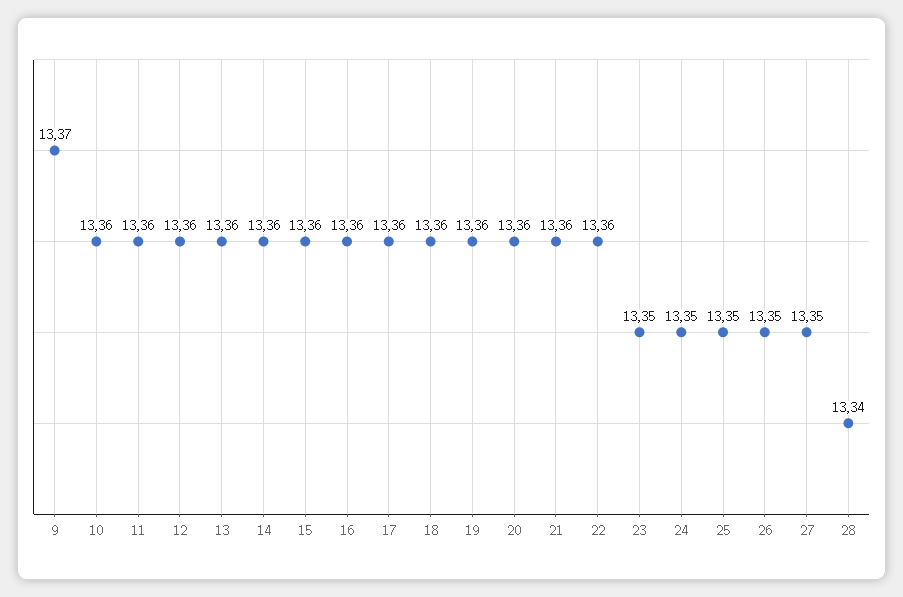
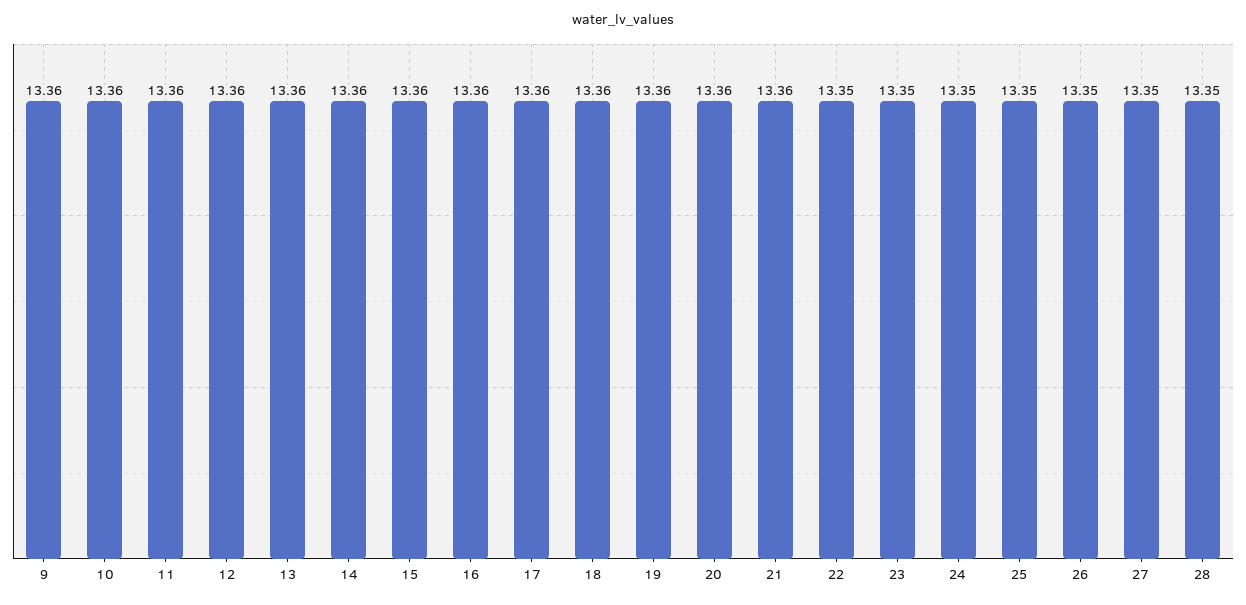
  {
-   "9": 13.37,
+   "9": 13.36,
    "10": 13.36,
    "11": 13.36,
    "12": 13.36,
    "13": 13.36,
    "14": 13.36,
    "15": 13.36,
    "16": 13.36,
    "17": 13.36,
    "18": 13.36,
    "19": 13.36,
    "20": 13.36,
    "21": 13.36,
-   "22": 13.36,
+   "22": 13.35,
    "23": 13.35,
    "24": 13.35,
    "25": 13.35,
    "26": 13.35,
    "27": 13.35,
-   "28": 13.34
+   "28": 13.35
  }

